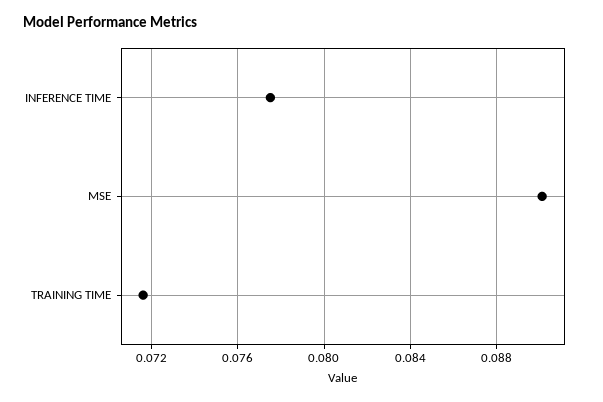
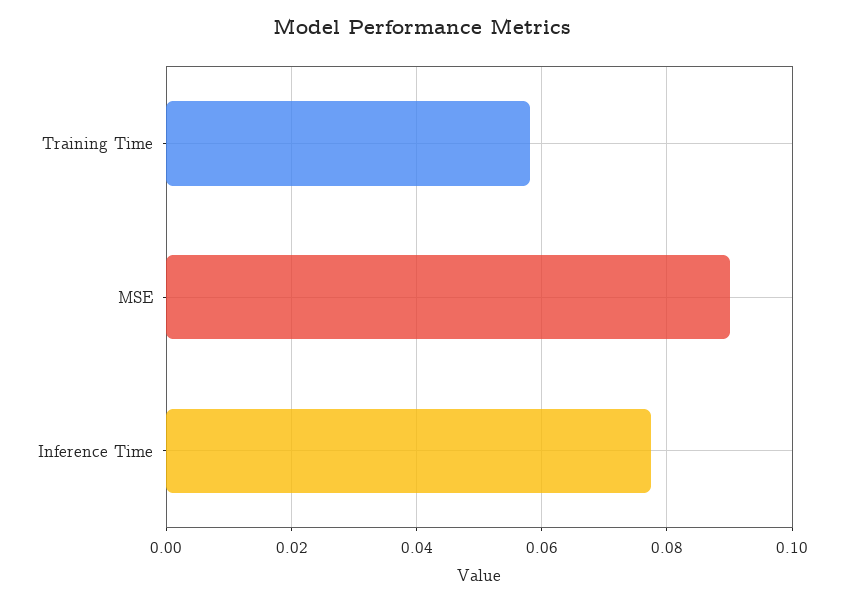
  {
    "INFERENCE TIME": 0.0775,
    "MSE": 0.09,
-   "TRAINING TIME": 0.0715
+   "TRAINING TIME": 0.058
  }

